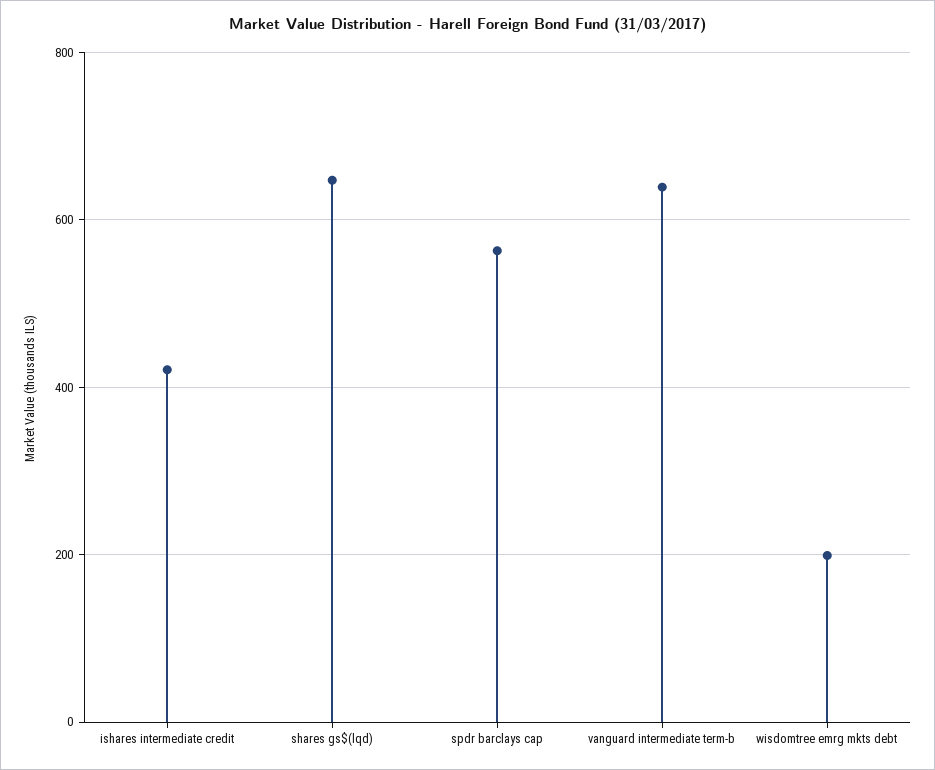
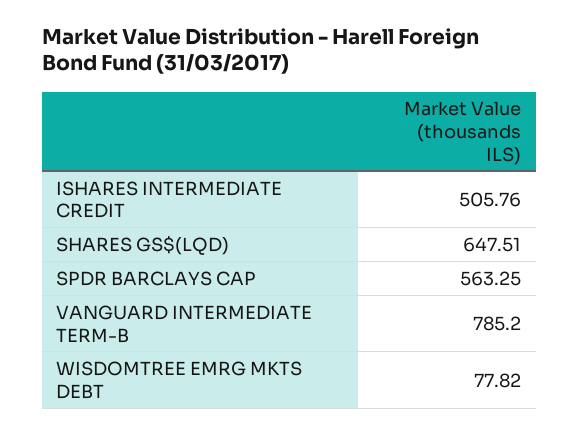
  {
-   "ishares intermediate credit": 420,
+   "ishares intermediate credit": 505.76,
    "shares gs$(lqd)": 647.51,
    "spdr barclays cap": 563.25,
-   "vanguard intermediate term-b": 640,
+   "vanguard intermediate term-b": 785.2,
-   "wisdomtree emrg mkts debt": 200
+   "wisdomtree emrg mkts debt": 77.82
  }

